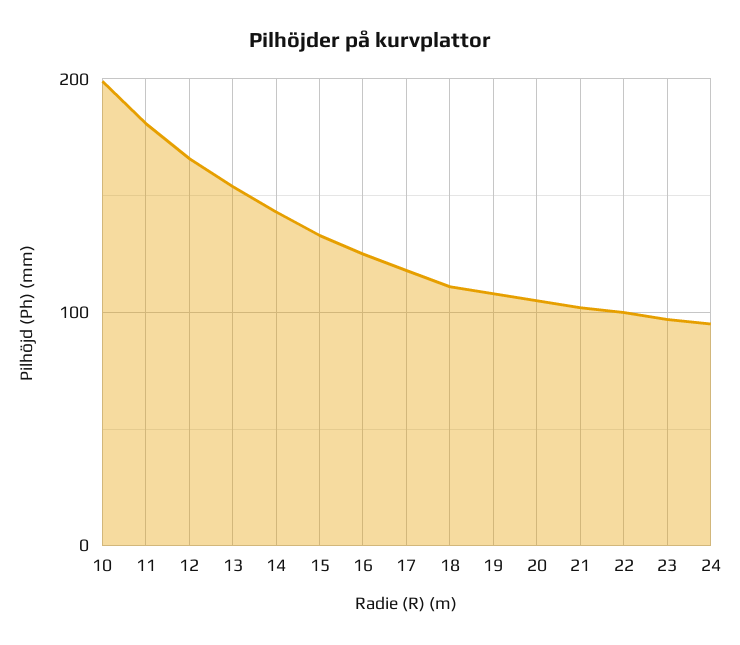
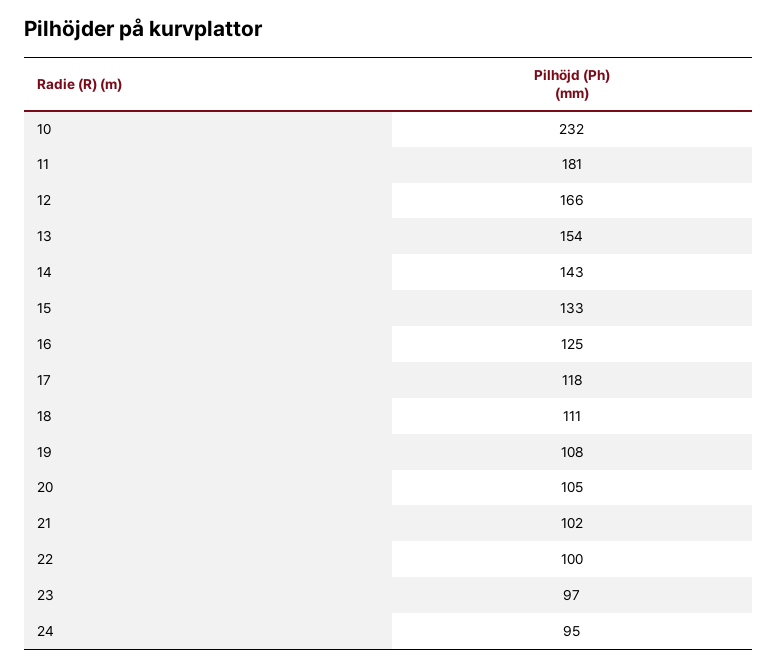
  {
-   "10": 200,
+   "10": 232,
    "11": 181,
    "12": 166,
    "13": 154,
    "14": 143,
    "15": 133,
    "16": 125,
    "17": 118,
    "18": 111,
    "19": 108,
    "20": 105,
    "21": 102,
    "22": 100,
    "23": 97,
    "24": 95
  }

